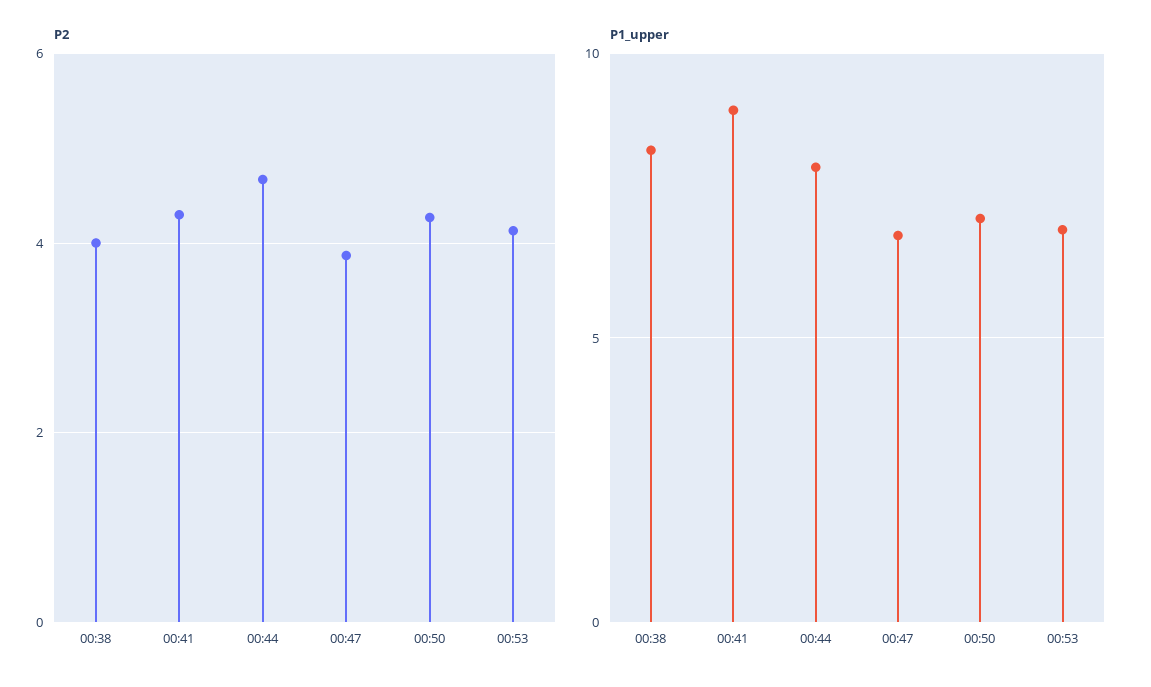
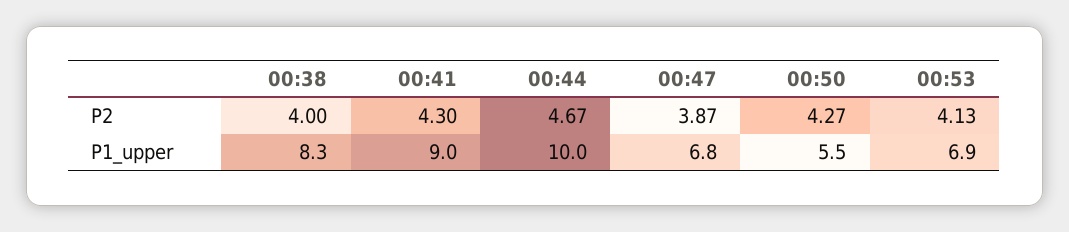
  {
    "P2": {
      "00:38": 4,
      "00:41": 4.3,
      "00:44": 4.67,
      "00:47": 3.87,
      "00:50": 4.27,
      "00:53": 4.13
    },
    "P1_upper": {
      "00:38": 8.3,
      "00:41": 9,
-     "00:44": 8,
+     "00:44": 10,
      "00:47": 6.8,
-     "00:50": 7,
+     "00:50": 5.5,
      "00:53": 6.9
    }
  }

